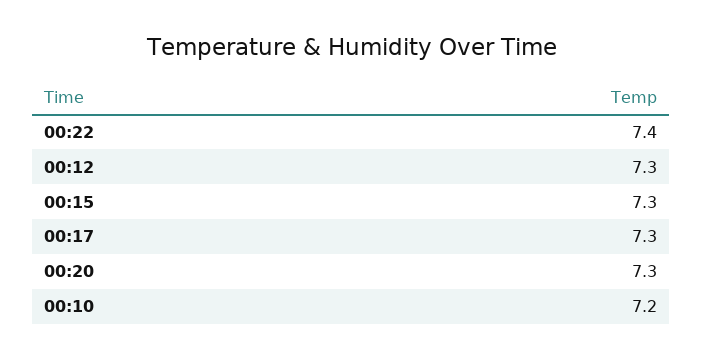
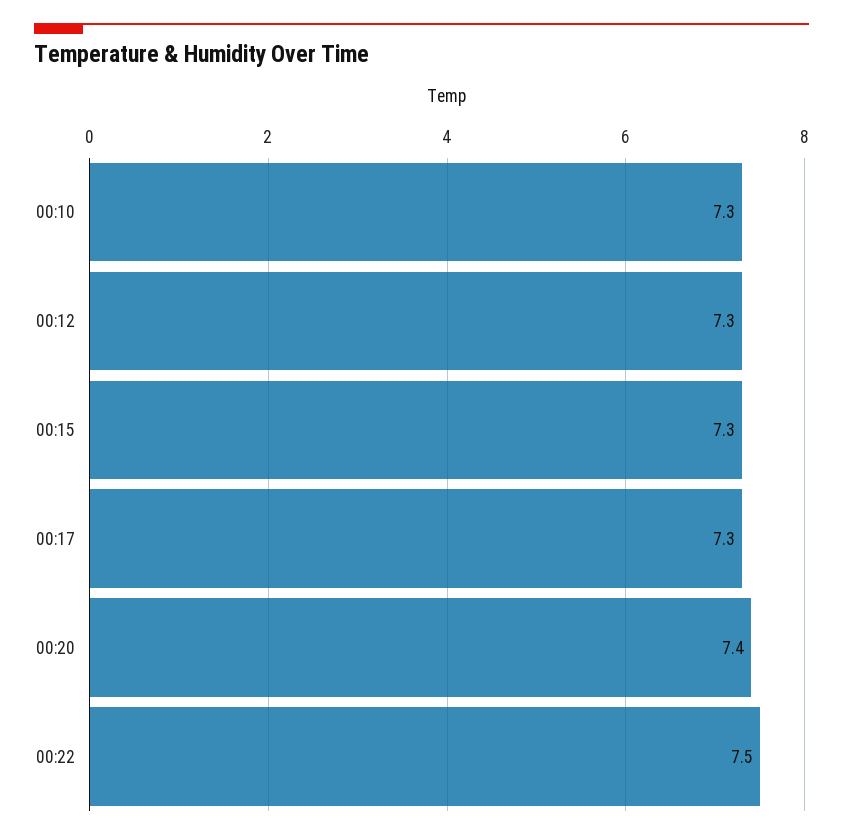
  {
-   "00:22": 7.4,
+   "00:22": 7.5,
    "00:12": 7.3,
    "00:15": 7.3,
    "00:17": 7.3,
-   "00:20": 7.3,
+   "00:20": 7.4,
-   "00:10": 7.2
+   "00:10": 7.3
  }

